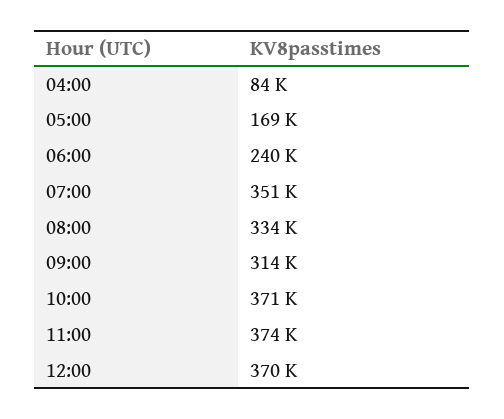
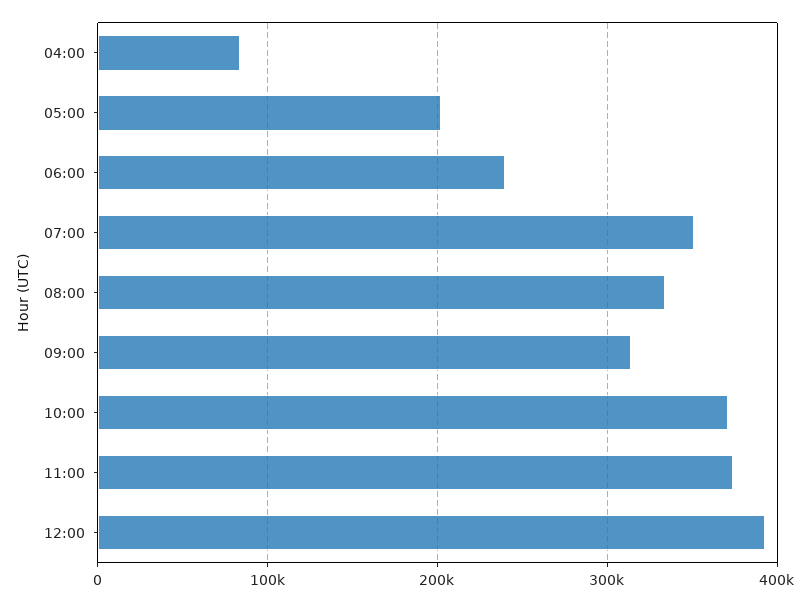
  {
    "04:00": 84000,
-   "05:00": 169000,
+   "05:00": 200000,
    "06:00": 240000,
    "07:00": 351000,
    "08:00": 334000,
    "09:00": 314000,
    "10:00": 371000,
    "11:00": 374000,
-   "12:00": 370000
+   "12:00": 390000
  }

